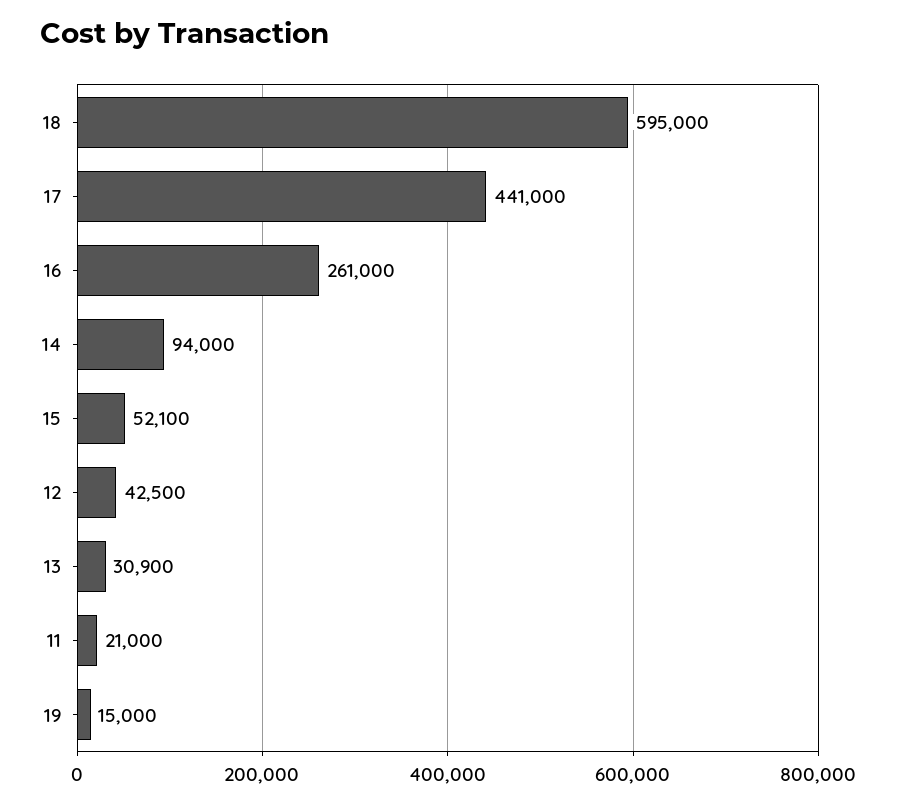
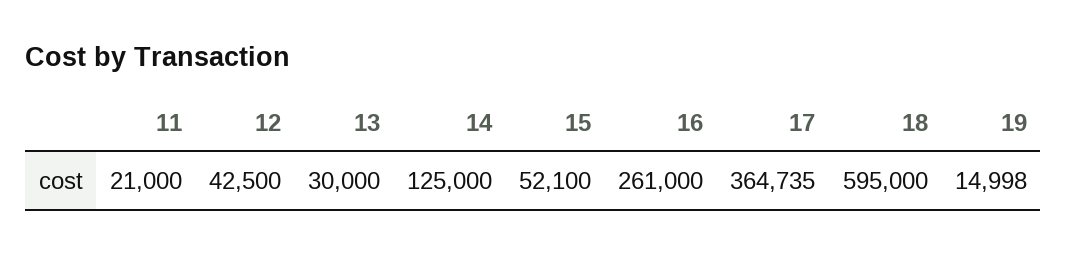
  {
    "18": 595000,
-   "17": 441000,
+   "17": 364735,
    "16": 261000,
-   "14": 94000,
+   "14": 125000,
    "15": 52100,
    "12": 42500,
-   "13": 30900,
+   "13": 30000,
    "11": 21000,
-   "19": 15000
+   "19": 14998
  }

